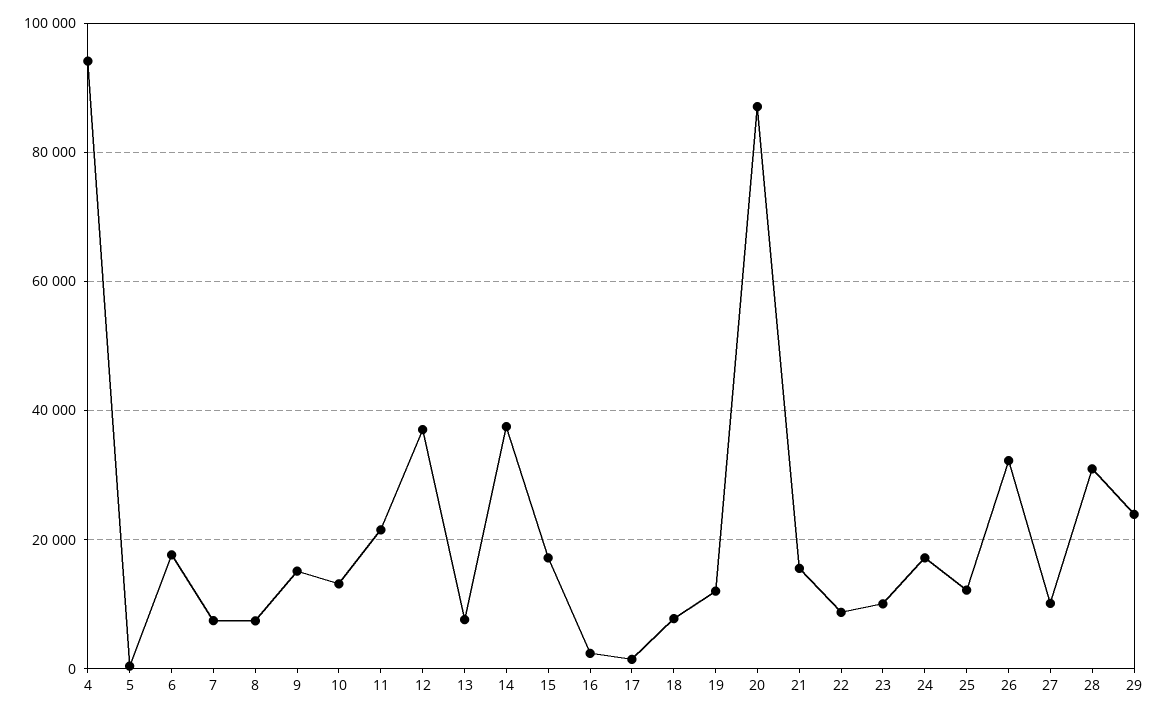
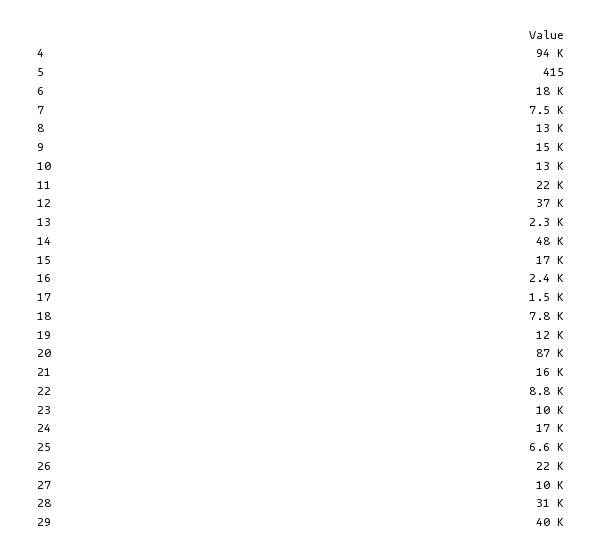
  {
    "4": 94000,
    "5": 415,
    "6": 18000,
    "7": 7500,
-   "8": 8000,
+   "8": 13000,
    "9": 15000,
    "10": 13000,
    "11": 22000,
    "12": 37000,
-   "13": 8000,
+   "13": 2300,
-   "14": 38000,
+   "14": 48000,
    "15": 17000,
    "16": 2400,
    "17": 1500,
    "18": 7800,
    "19": 12000,
    "20": 87000,
    "21": 16000,
    "22": 8800,
    "23": 10000,
    "24": 17000,
-   "25": 12000,
+   "25": 6600,
-   "26": 32000,
+   "26": 22000,
    "27": 10000,
    "28": 31000,
-   "29": 24000
+   "29": 40000
  }

